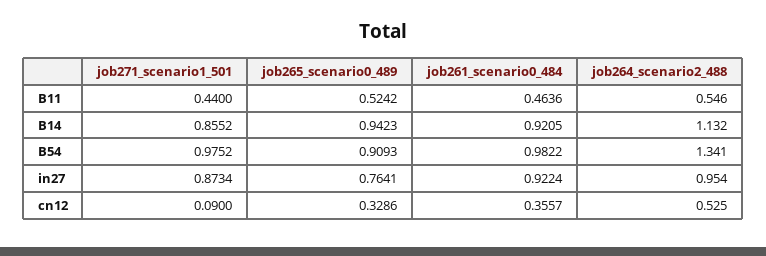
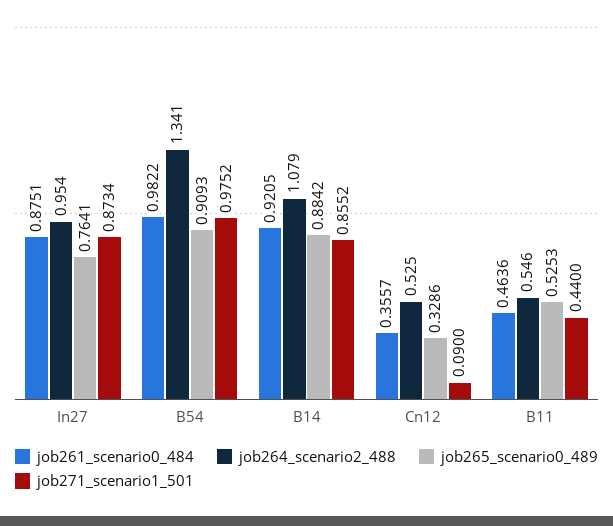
  {
    "job271_scenario1_501": {
      "B11": 0.44,
      "B14": 0.8552,
      "B54": 0.9752,
      "in27": 0.8734,
      "cn12": 0.09
    },
    "job265_scenario0_489": {
-     "B11": 0.5242,
+     "B11": 0.5253,
-     "B14": 0.9423,
+     "B14": 0.8842,
      "B54": 0.9093,
      "in27": 0.7641,
      "cn12": 0.3286
    },
    "job261_scenario0_484": {
      "B11": 0.4636,
      "B14": 0.9205,
      "B54": 0.9822,
-     "in27": 0.9224,
+     "in27": 0.8751,
      "cn12": 0.3557
    },
    "job264_scenario2_488": {
      "B11": 0.546,
-     "B14": 1.132,
+     "B14": 1.079,
      "B54": 1.341,
      "in27": 0.954,
      "cn12": 0.525
    }
  }

